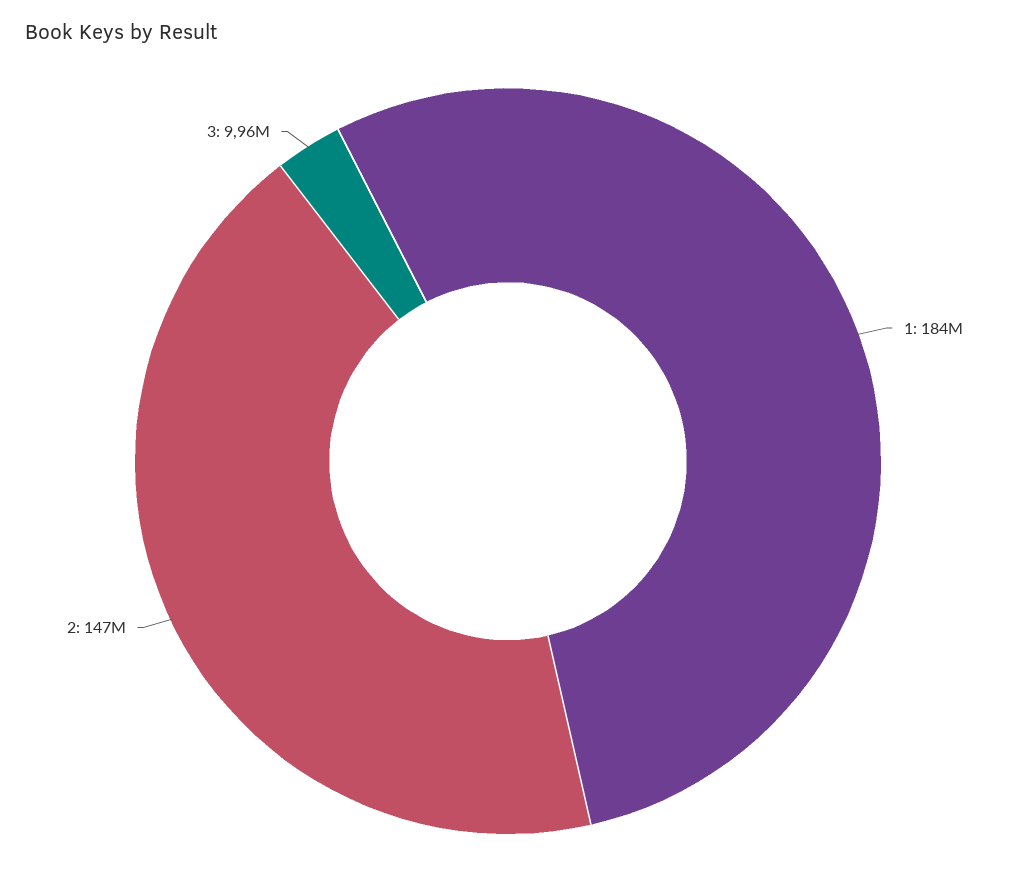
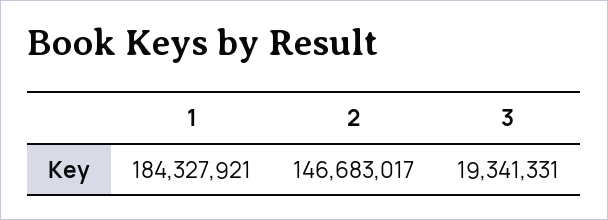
  {
    "1": 184327921,
    "2": 146683017,
-   "3": 9960000
+   "3": 19341331
  }

